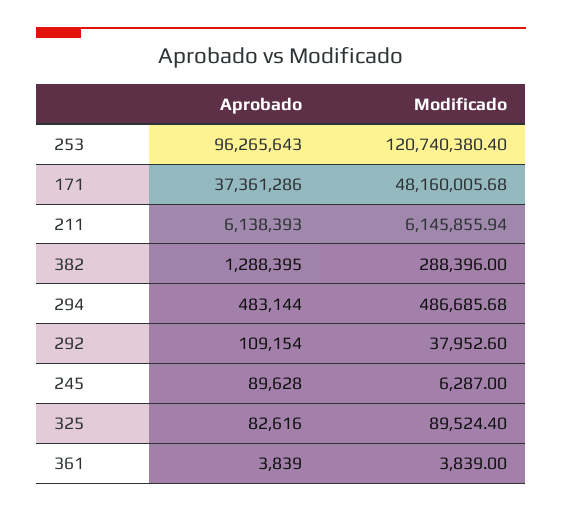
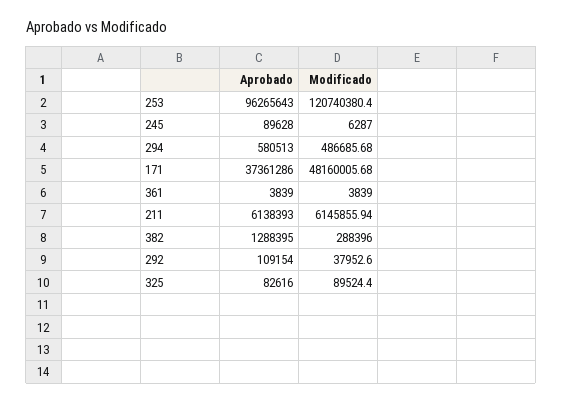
  {
    "Aprobado": {
      "253": 96265643,
      "171": 37361286,
      "211": 6138393,
      "382": 1288395,
-     "294": 483144,
+     "294": 580513,
      "292": 109154,
      "245": 89628,
      "325": 82616,
      "361": 3839
    },
    "Modificado": {
      "253": 120740380.4,
      "171": 48160005.68,
      "211": 6145855.94,
      "382": 288396,
      "294": 486685.68,
      "292": 37952.6,
      "245": 6287,
      "325": 89524.4,
      "361": 3839
    }
  }

